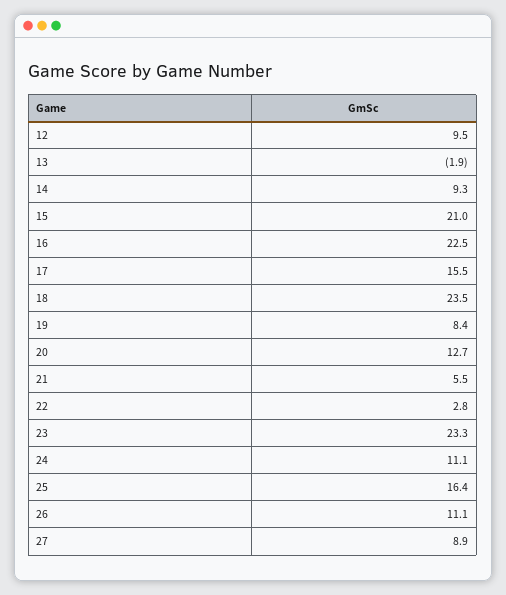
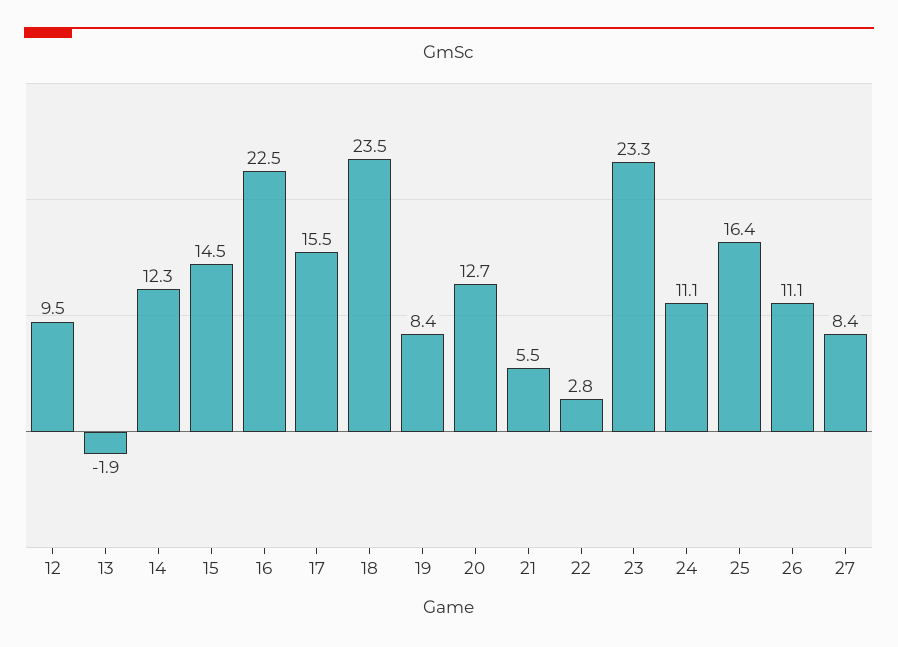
  {
    "12": 9.5,
    "13": -1.9,
-   "14": 9.3,
+   "14": 12.3,
-   "15": 21,
+   "15": 14.5,
    "16": 22.5,
    "17": 15.5,
    "18": 23.5,
    "19": 8.4,
    "20": 12.7,
    "21": 5.5,
    "22": 2.8,
    "23": 23.3,
    "24": 11.1,
    "25": 16.4,
    "26": 11.1,
-   "27": 8.9
+   "27": 8.4
  }

